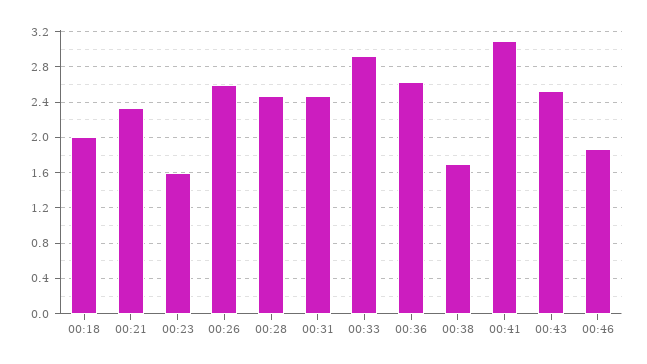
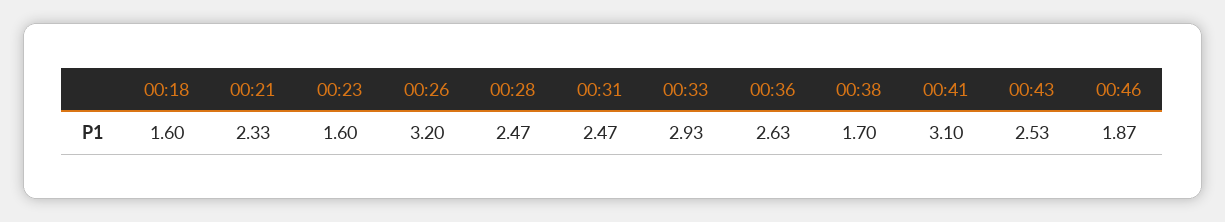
  {
-   "00:18": 2,
+   "00:18": 1.6,
    "00:21": 2.33,
    "00:23": 1.6,
-   "00:26": 2.6,
+   "00:26": 3.2,
    "00:28": 2.47,
    "00:31": 2.47,
    "00:33": 2.93,
    "00:36": 2.63,
    "00:38": 1.7,
    "00:41": 3.1,
    "00:43": 2.53,
    "00:46": 1.87
  }

